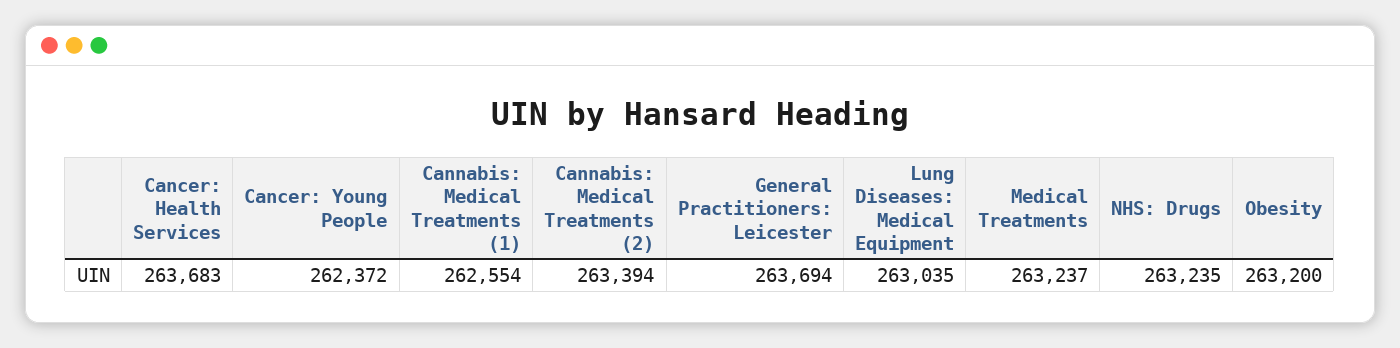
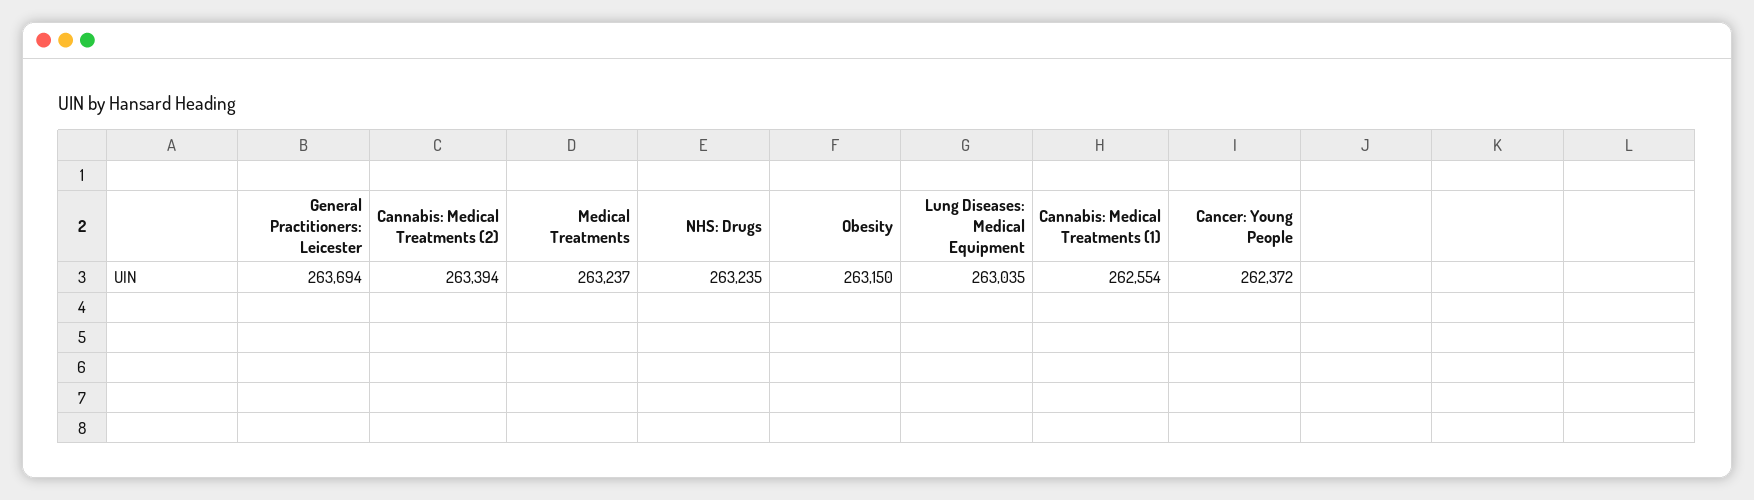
  {
-   "Cancer: Health Services": 263683,
    "Cancer: Young People": 262372,
    "Cannabis: Medical Treatments (1)": 262554,
    "Cannabis: Medical Treatments (2)": 263394,
    "General Practitioners: Leicester": 263694,
    "Lung Diseases: Medical Equipment": 263035,
    "Medical Treatments": 263237,
    "NHS: Drugs": 263235,
-   "Obesity": 263200
+   "Obesity": 263150
  }

